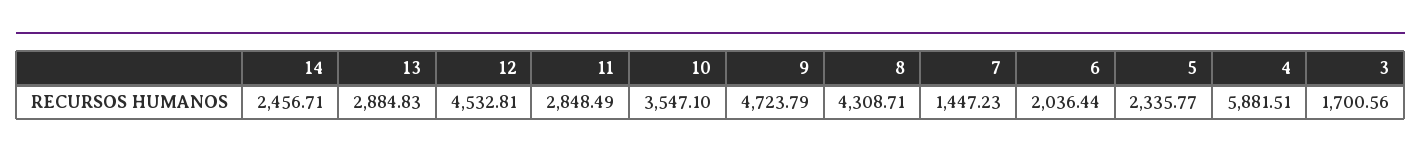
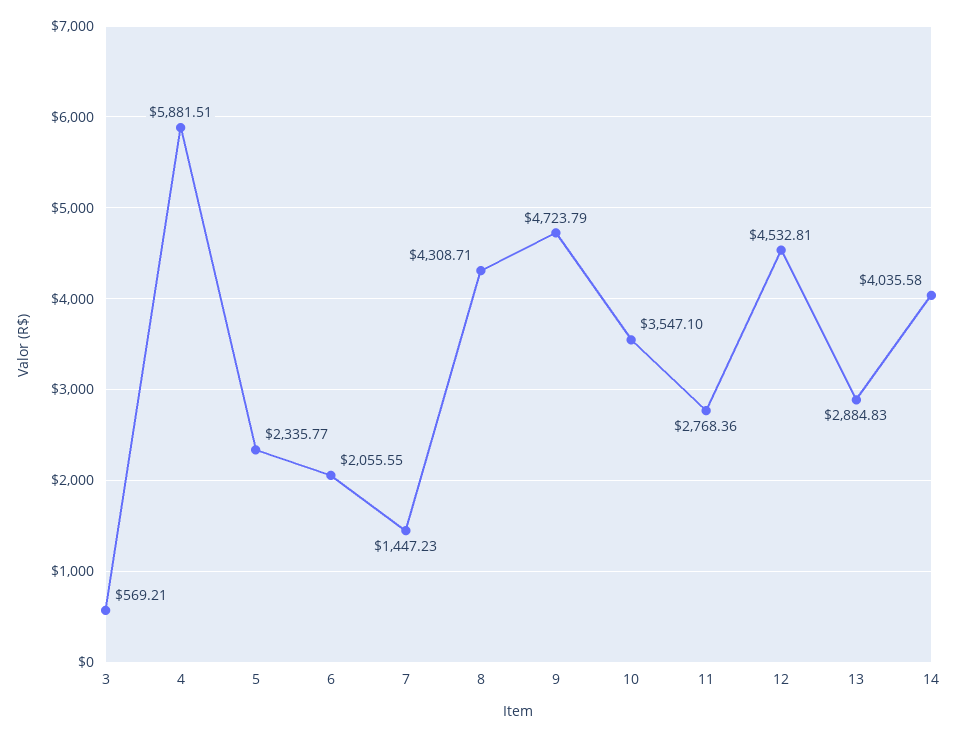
  {
-   "14": 2456.71,
+   "14": 4035.58,
    "13": 2884.83,
    "12": 4532.81,
-   "11": 2848.49,
+   "11": 2768.36,
    "10": 3547.1,
    "9": 4723.79,
    "8": 4308.71,
    "7": 1447.23,
-   "6": 2036.44,
+   "6": 2055.55,
    "5": 2335.77,
    "4": 5881.51,
-   "3": 1700.56
+   "3": 569.21
  }

